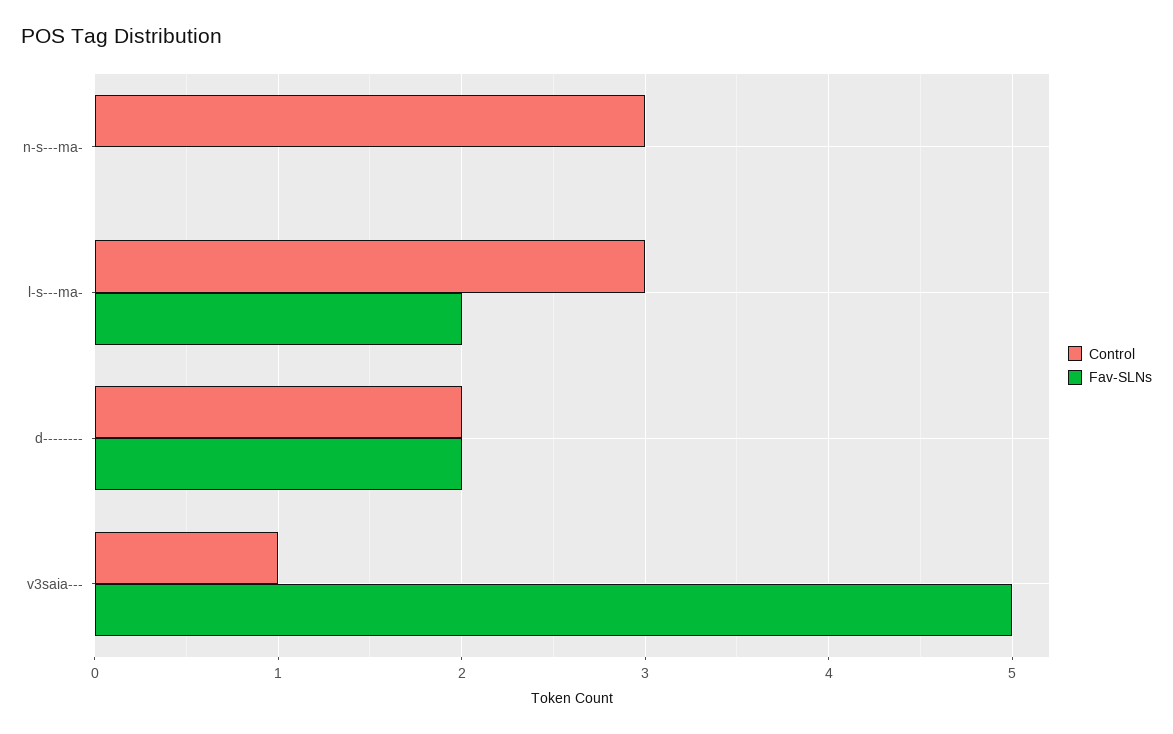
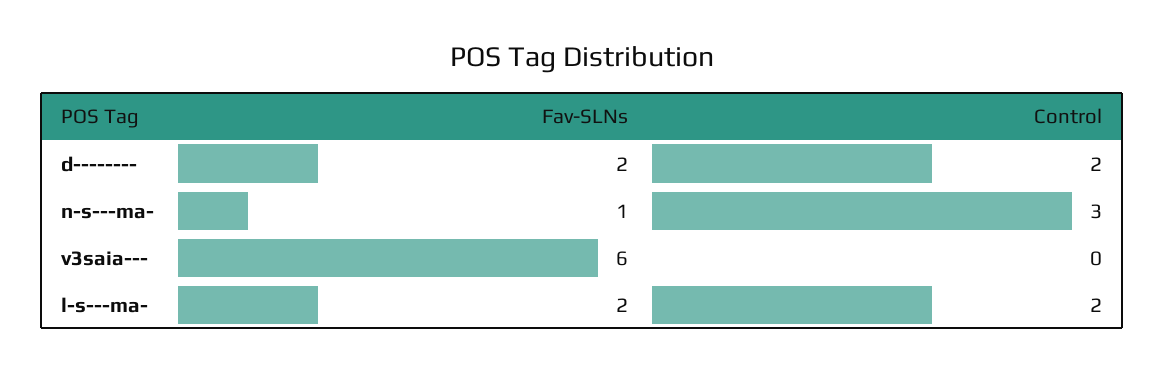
  {
    "Control": {
      "n-s---ma-": 3,
-     "l-s---ma-": 3,
+     "l-s---ma-": 2,
      "d--------": 2,
-     "v3saia---": 1
+     "v3saia---": 0
    },
    "Fav-SLNs": {
-     "n-s---ma-": 0,
+     "n-s---ma-": 1,
      "l-s---ma-": 2,
      "d--------": 2,
-     "v3saia---": 5
+     "v3saia---": 6
    }
  }

